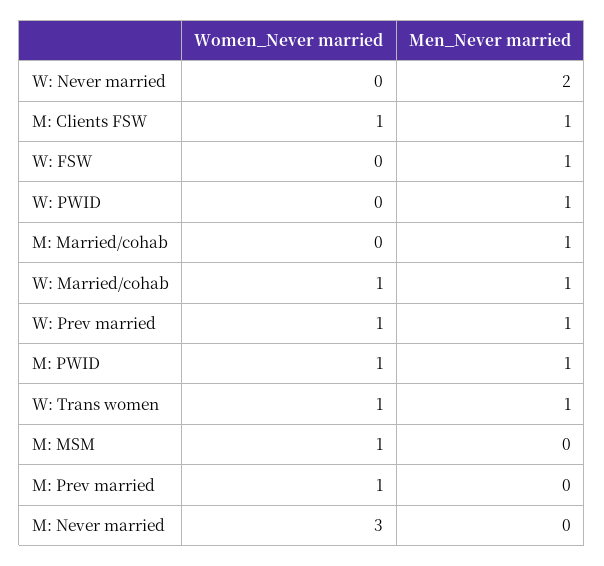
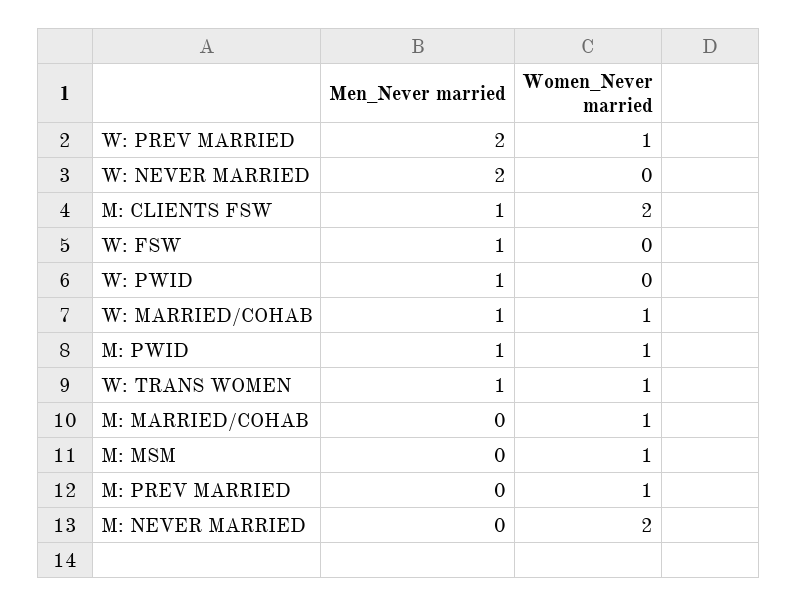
  {
    "Women_Never married": {
      "W: Never married": 0,
-     "M: Clients FSW": 1,
+     "M: Clients FSW": 2,
      "W: FSW": 0,
      "W: PWID": 0,
-     "M: Married/cohab": 0,
+     "M: Married/cohab": 1,
      "W: Married/cohab": 1,
      "W: Prev married": 1,
      "M: PWID": 1,
      "W: Trans women": 1,
      "M: MSM": 1,
      "M: Prev married": 1,
-     "M: Never married": 3
+     "M: Never married": 2
    },
    "Men_Never married": {
      "W: Never married": 2,
      "M: Clients FSW": 1,
      "W: FSW": 1,
      "W: PWID": 1,
-     "M: Married/cohab": 1,
+     "M: Married/cohab": 0,
      "W: Married/cohab": 1,
-     "W: Prev married": 1,
+     "W: Prev married": 2,
      "M: PWID": 1,
      "W: Trans women": 1,
      "M: MSM": 0,
      "M: Prev married": 0,
      "M: Never married": 0
    }
  }

